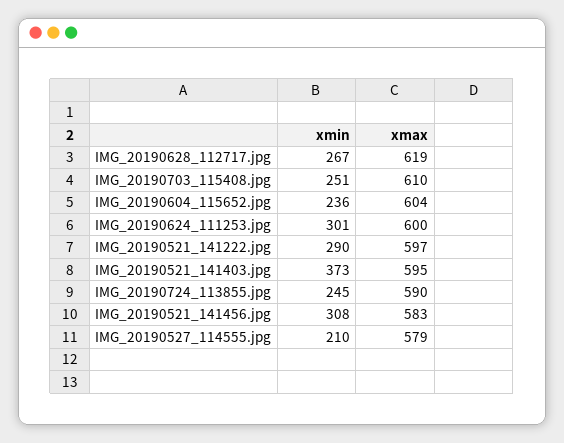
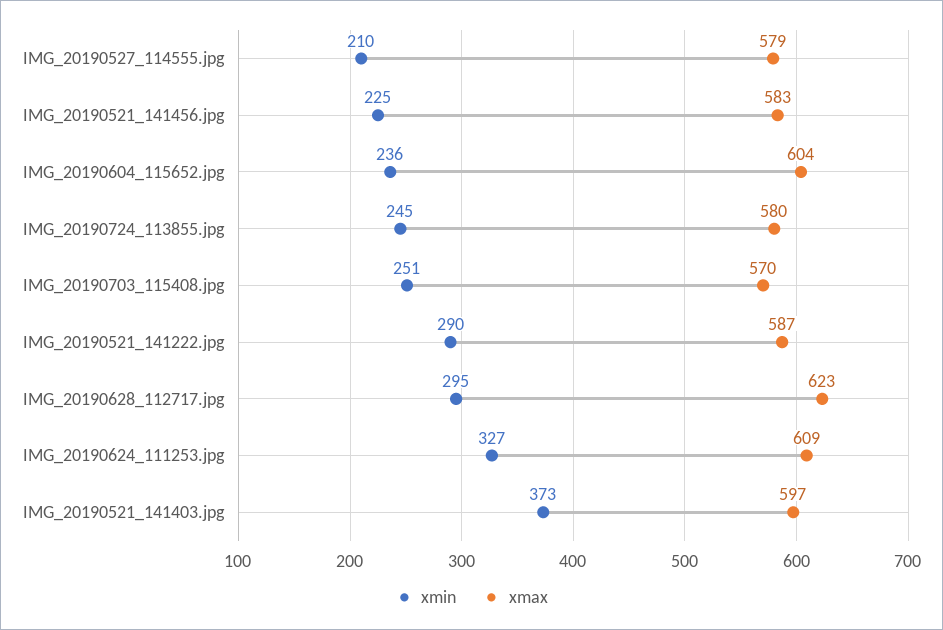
  {
    "xmin": {
-     "IMG_20190628_112717.jpg": 267,
+     "IMG_20190628_112717.jpg": 295,
      "IMG_20190703_115408.jpg": 251,
      "IMG_20190604_115652.jpg": 236,
-     "IMG_20190624_111253.jpg": 301,
+     "IMG_20190624_111253.jpg": 327,
      "IMG_20190521_141222.jpg": 290,
      "IMG_20190521_141403.jpg": 373,
      "IMG_20190724_113855.jpg": 245,
-     "IMG_20190521_141456.jpg": 308,
+     "IMG_20190521_141456.jpg": 225,
      "IMG_20190527_114555.jpg": 210
    },
    "xmax": {
-     "IMG_20190628_112717.jpg": 619,
+     "IMG_20190628_112717.jpg": 623,
-     "IMG_20190703_115408.jpg": 610,
+     "IMG_20190703_115408.jpg": 570,
      "IMG_20190604_115652.jpg": 604,
-     "IMG_20190624_111253.jpg": 600,
+     "IMG_20190624_111253.jpg": 609,
-     "IMG_20190521_141222.jpg": 597,
+     "IMG_20190521_141222.jpg": 587,
-     "IMG_20190521_141403.jpg": 595,
+     "IMG_20190521_141403.jpg": 597,
-     "IMG_20190724_113855.jpg": 590,
+     "IMG_20190724_113855.jpg": 580,
      "IMG_20190521_141456.jpg": 583,
      "IMG_20190527_114555.jpg": 579
    }
  }

